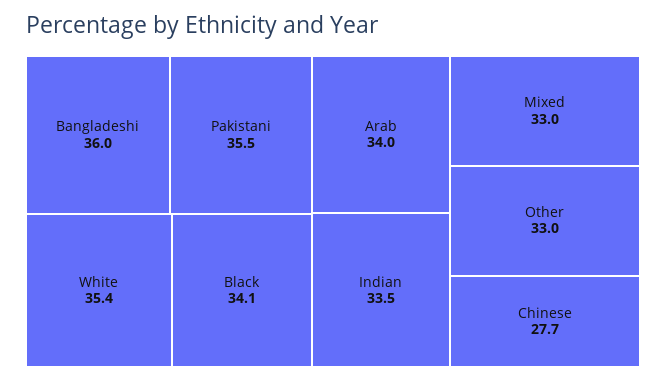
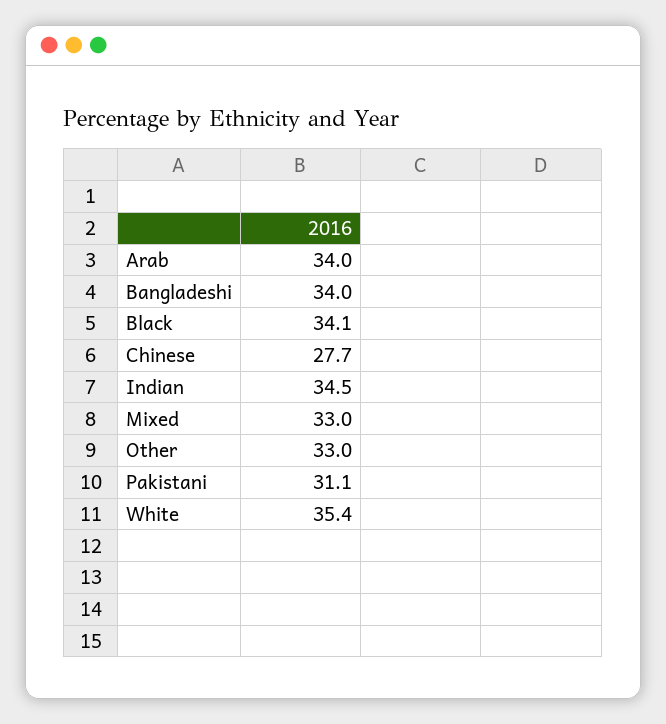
  {
-   "Bangladeshi": 36,
+   "Bangladeshi": 34,
-   "Pakistani": 35.5,
+   "Pakistani": 31.1,
    "White": 35.4,
    "Black": 34.1,
    "Arab": 34,
-   "Indian": 33.5,
+   "Indian": 34.5,
    "Mixed": 33,
    "Other": 33,
    "Chinese": 27.7
  }

